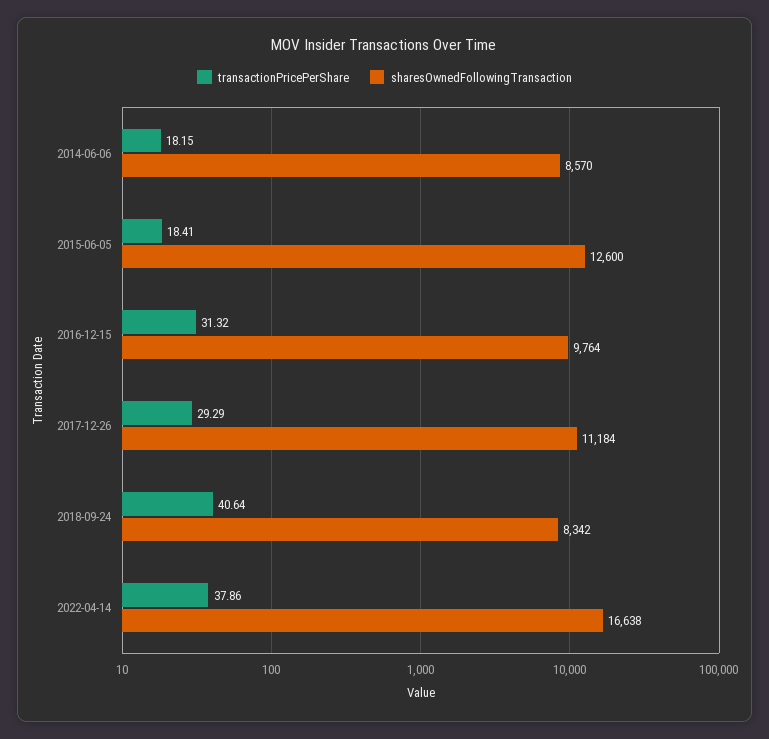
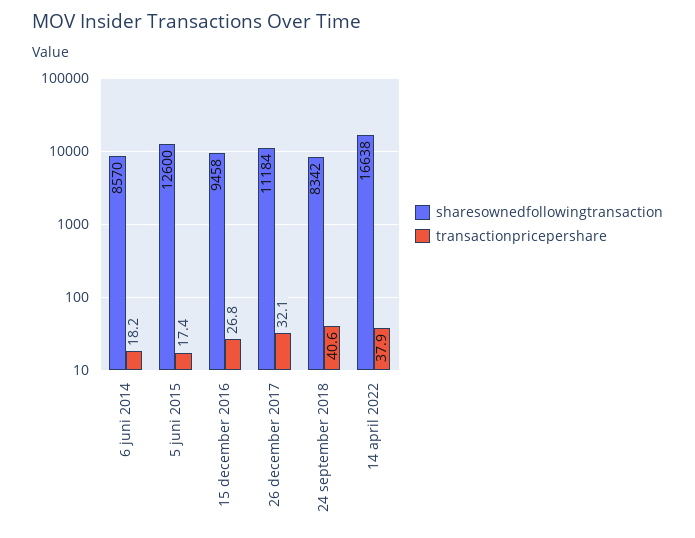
  {
    "transactionPricePerShare": {
      "2014-06-06": 18.15,
-     "2015-06-05": 18.41,
+     "2015-06-05": 17.4,
-     "2016-12-15": 31.32,
+     "2016-12-15": 26.8,
-     "2017-12-26": 29.29,
+     "2017-12-26": 32.1,
      "2018-09-24": 40.64,
      "2022-04-14": 37.86
    },
    "sharesOwnedFollowingTransaction": {
      "2014-06-06": 8570,
      "2015-06-05": 12600,
-     "2016-12-15": 9764,
+     "2016-12-15": 9458,
      "2017-12-26": 11184,
      "2018-09-24": 8342,
      "2022-04-14": 16638
    }
  }

